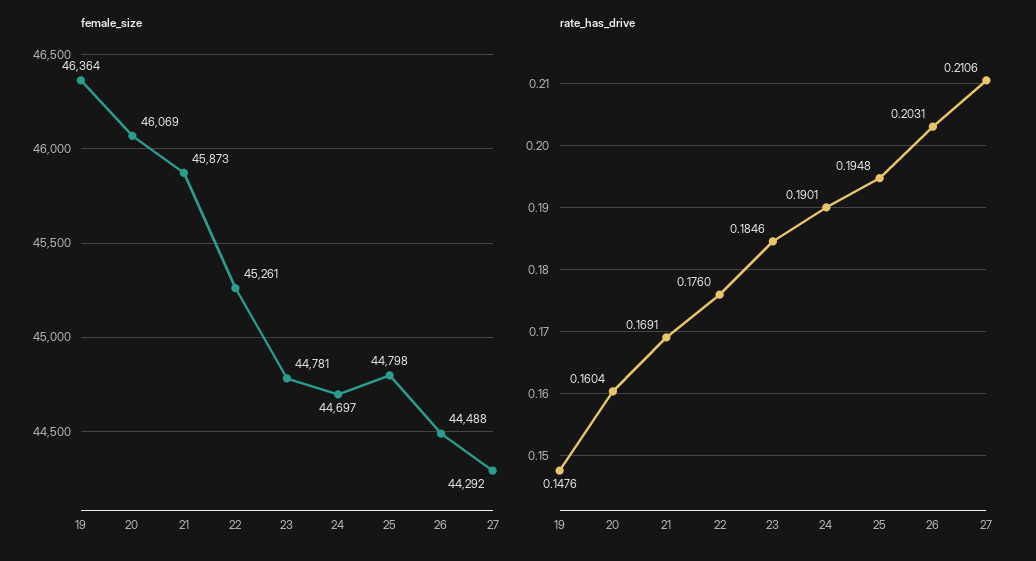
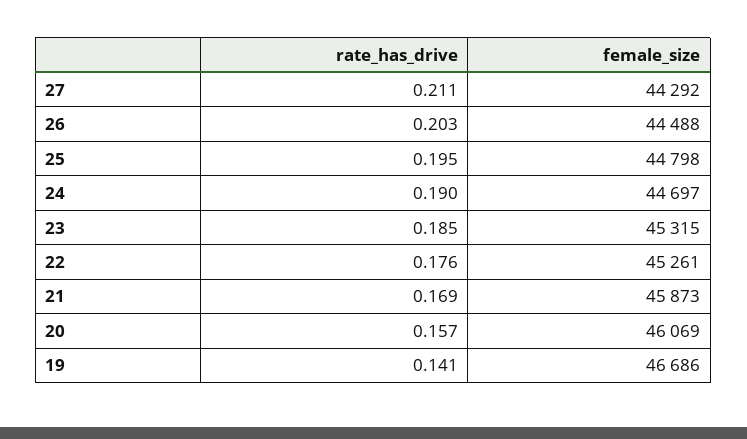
  {
    "female_size": {
-     "19": 46364,
+     "19": 46686,
      "20": 46069,
      "21": 45873,
      "22": 45261,
-     "23": 44781,
+     "23": 45315,
      "24": 44697,
      "25": 44798,
      "26": 44488,
      "27": 44292
    },
    "rate_has_drive": {
-     "19": 0.1476,
+     "19": 0.141,
-     "20": 0.1604,
+     "20": 0.157,
      "21": 0.1691,
      "22": 0.176,
      "23": 0.1846,
      "24": 0.1901,
      "25": 0.1948,
      "26": 0.2031,
      "27": 0.2106
    }
  }

